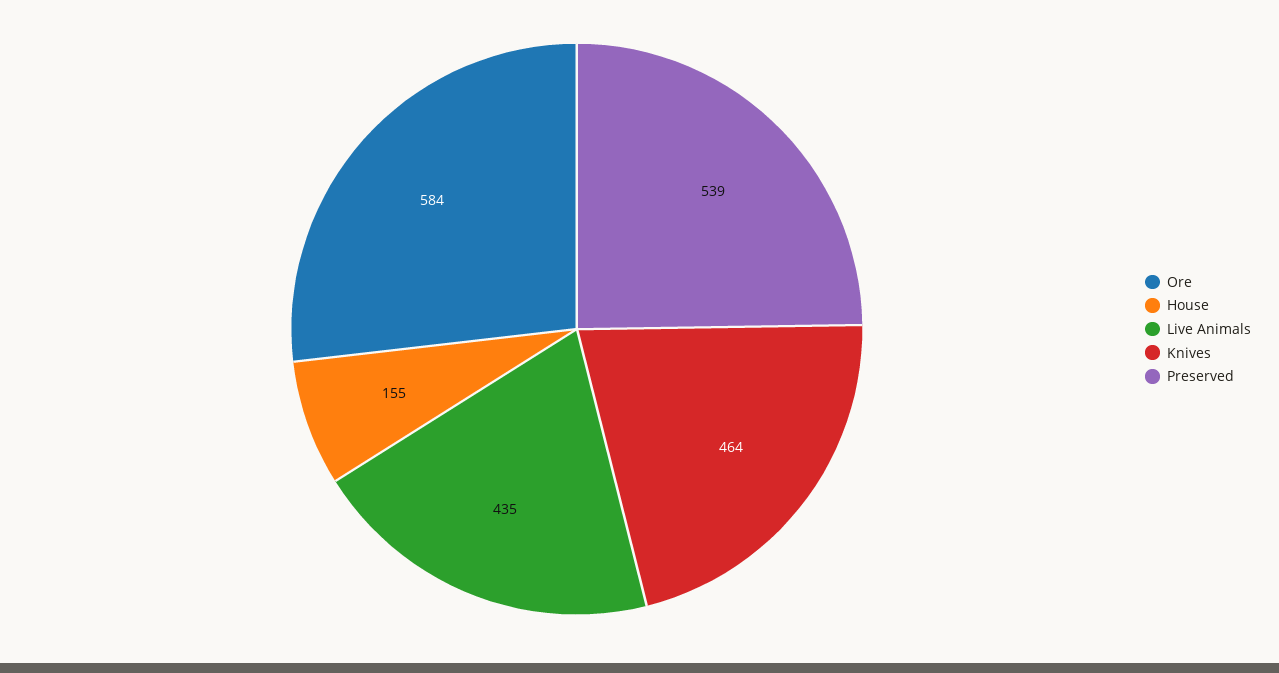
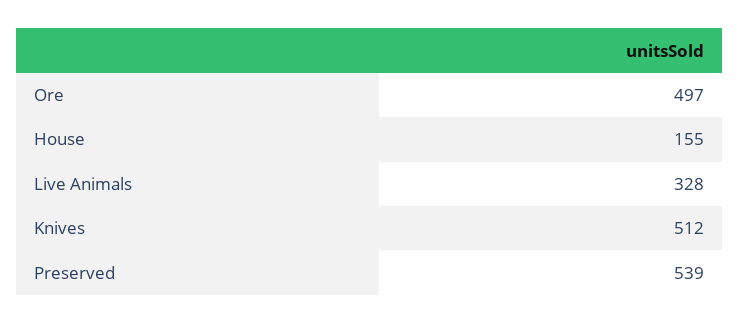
  {
-   "Ore": 584,
+   "Ore": 497,
    "House": 155,
-   "Live Animals": 435,
+   "Live Animals": 328,
-   "Knives": 464,
+   "Knives": 512,
    "Preserved": 539
  }

